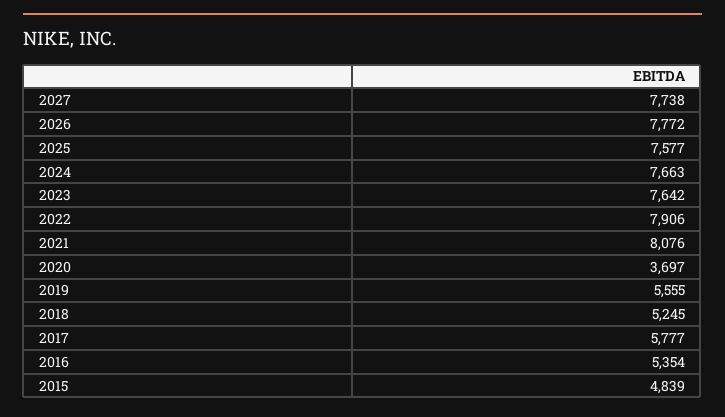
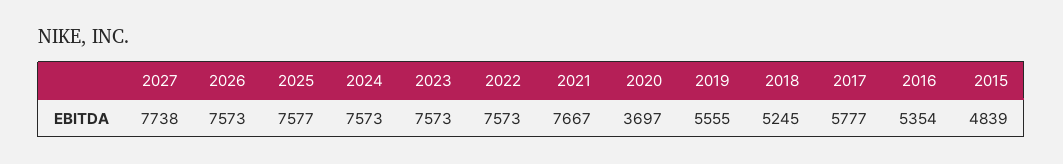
  {
    "2027": 7738,
-   "2026": 7772,
+   "2026": 7573,
    "2025": 7577,
-   "2024": 7663,
+   "2024": 7573,
-   "2023": 7642,
+   "2023": 7573,
-   "2022": 7906,
+   "2022": 7573,
-   "2021": 8076,
+   "2021": 7667,
    "2020": 3697,
    "2019": 5555,
    "2018": 5245,
    "2017": 5777,
    "2016": 5354,
    "2015": 4839
  }

